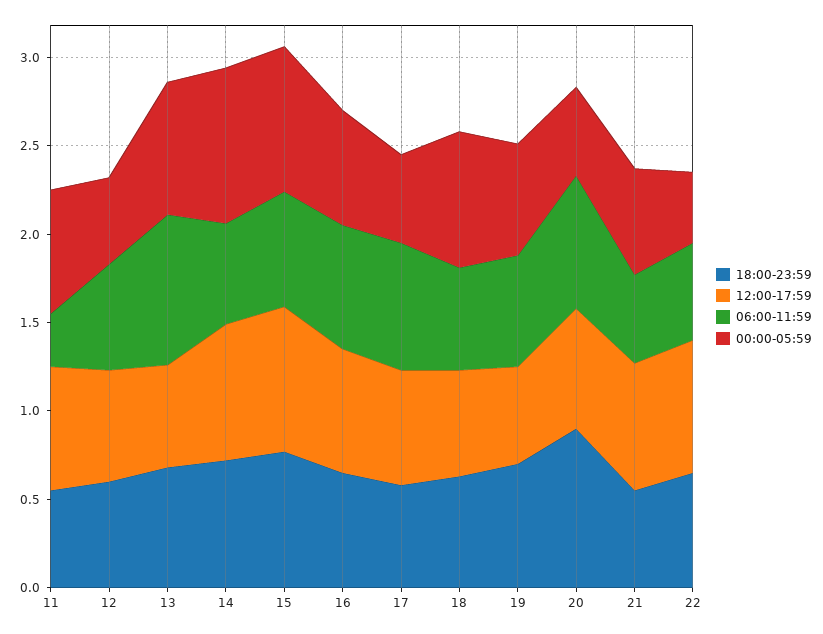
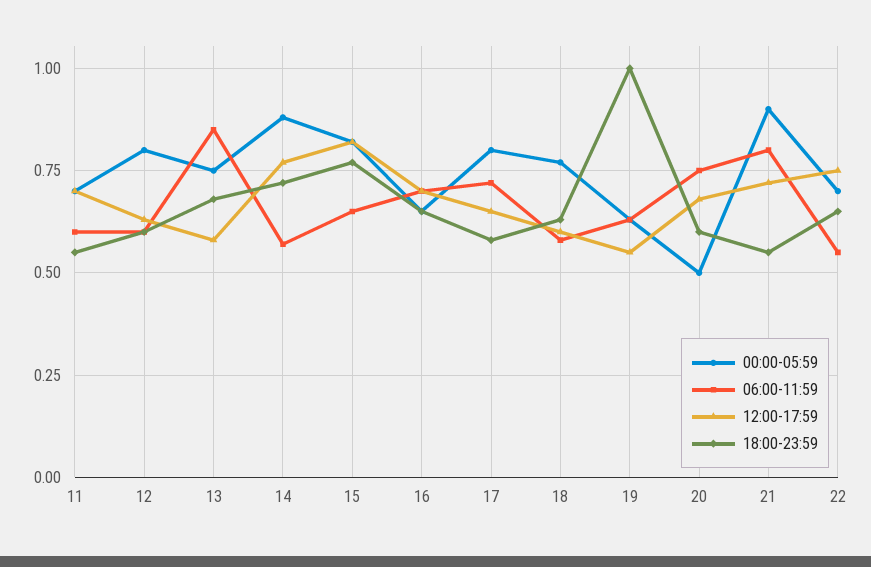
  {
    "18:00-23:59": {
      "11": 0.55,
      "12": 0.6,
      "13": 0.7,
      "14": 0.7,
      "15": 0.75,
      "16": 0.65,
      "17": 0.6,
      "18": 0.65,
-     "19": 0.7,
+     "19": 1,
-     "20": 0.9,
+     "20": 0.6,
      "21": 0.55,
      "22": 0.65
    },
    "12:00-17:59": {
      "11": 0.7,
      "12": 0.65,
      "13": 0.6,
      "14": 0.75,
      "15": 0.8,
      "16": 0.7,
      "17": 0.65,
      "18": 0.6,
      "19": 0.55,
      "20": 0.7,
      "21": 0.7,
      "22": 0.75
    },
    "06:00-11:59": {
-     "11": 0.3,
+     "11": 0.6,
      "12": 0.6,
      "13": 0.85,
      "14": 0.55,
      "15": 0.65,
      "16": 0.7,
      "17": 0.7,
      "18": 0.6,
      "19": 0.65,
      "20": 0.75,
-     "21": 0.5,
+     "21": 0.8,
      "22": 0.55
    },
    "00:00-05:59": {
      "11": 0.7,
-     "12": 0.5,
+     "12": 0.8,
      "13": 0.75,
      "14": 0.9,
      "15": 0.8,
      "16": 0.65,
-     "17": 0.5,
+     "17": 0.8,
      "18": 0.75,
      "19": 0.65,
      "20": 0.5,
-     "21": 0.6,
+     "21": 0.9,
-     "22": 0.4
+     "22": 0.7
    }
  }

